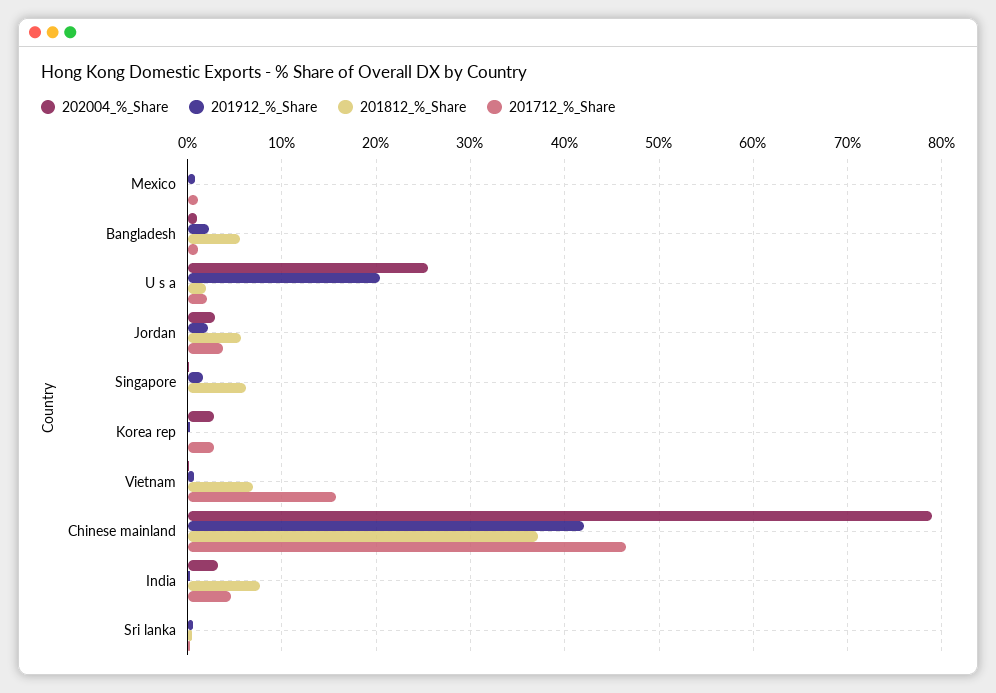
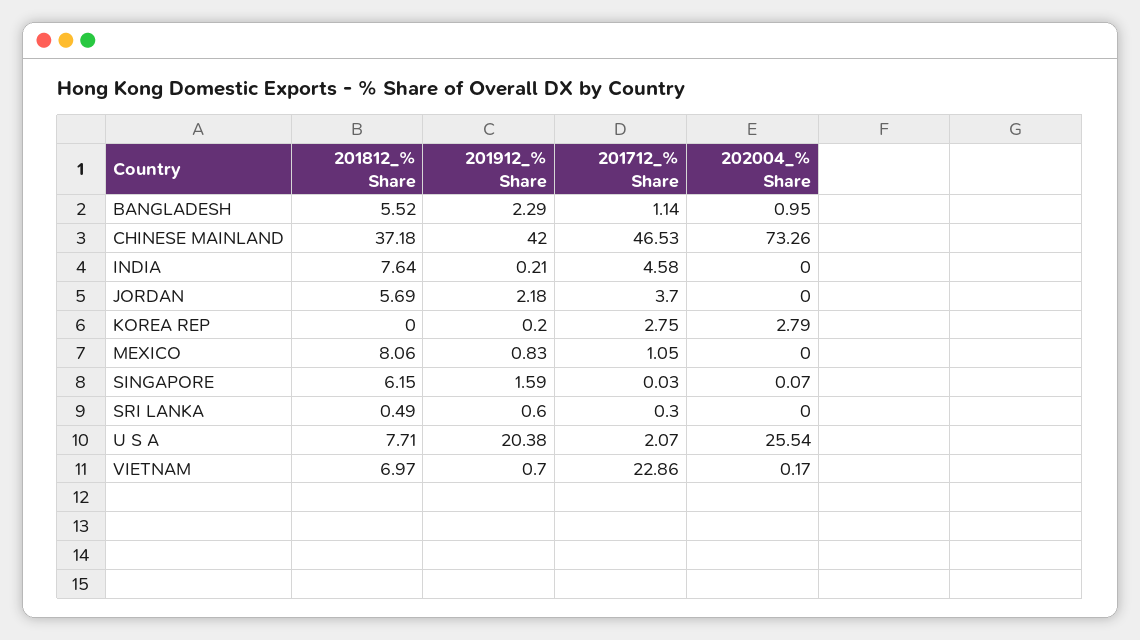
  {
    "202004_%_Share": {
      "Mexico": 0,
      "Bangladesh": 0.95,
      "U s a": 25.54,
-     "Jordan": 3,
+     "Jordan": 0,
      "Singapore": 0.07,
      "Korea rep": 2.79,
      "Vietnam": 0.17,
-     "Chinese mainland": 79,
+     "Chinese mainland": 73.26,
-     "India": 3,
+     "India": 0,
      "Sri lanka": 0
    },
    "201912_%_Share": {
      "Mexico": 0.83,
      "Bangladesh": 2.29,
      "U s a": 20.38,
      "Jordan": 2.18,
      "Singapore": 1.59,
      "Korea rep": 0.2,
      "Vietnam": 0.7,
      "Chinese mainland": 42,
      "India": 0.21,
      "Sri lanka": 0.6
    },
    "201812_%_Share": {
-     "Mexico": 0,
+     "Mexico": 8.06,
      "Bangladesh": 5.52,
-     "U s a": 2,
+     "U s a": 7.71,
      "Jordan": 5.69,
      "Singapore": 6.15,
      "Korea rep": 0,
      "Vietnam": 6.97,
      "Chinese mainland": 37.18,
      "India": 7.64,
      "Sri lanka": 0.49
    },
    "201712_%_Share": {
      "Mexico": 1.05,
      "Bangladesh": 1.14,
      "U s a": 2.07,
      "Jordan": 3.7,
      "Singapore": 0.03,
      "Korea rep": 2.75,
-     "Vietnam": 16,
+     "Vietnam": 22.86,
      "Chinese mainland": 46.53,
      "India": 4.58,
      "Sri lanka": 0.3
    }
  }

